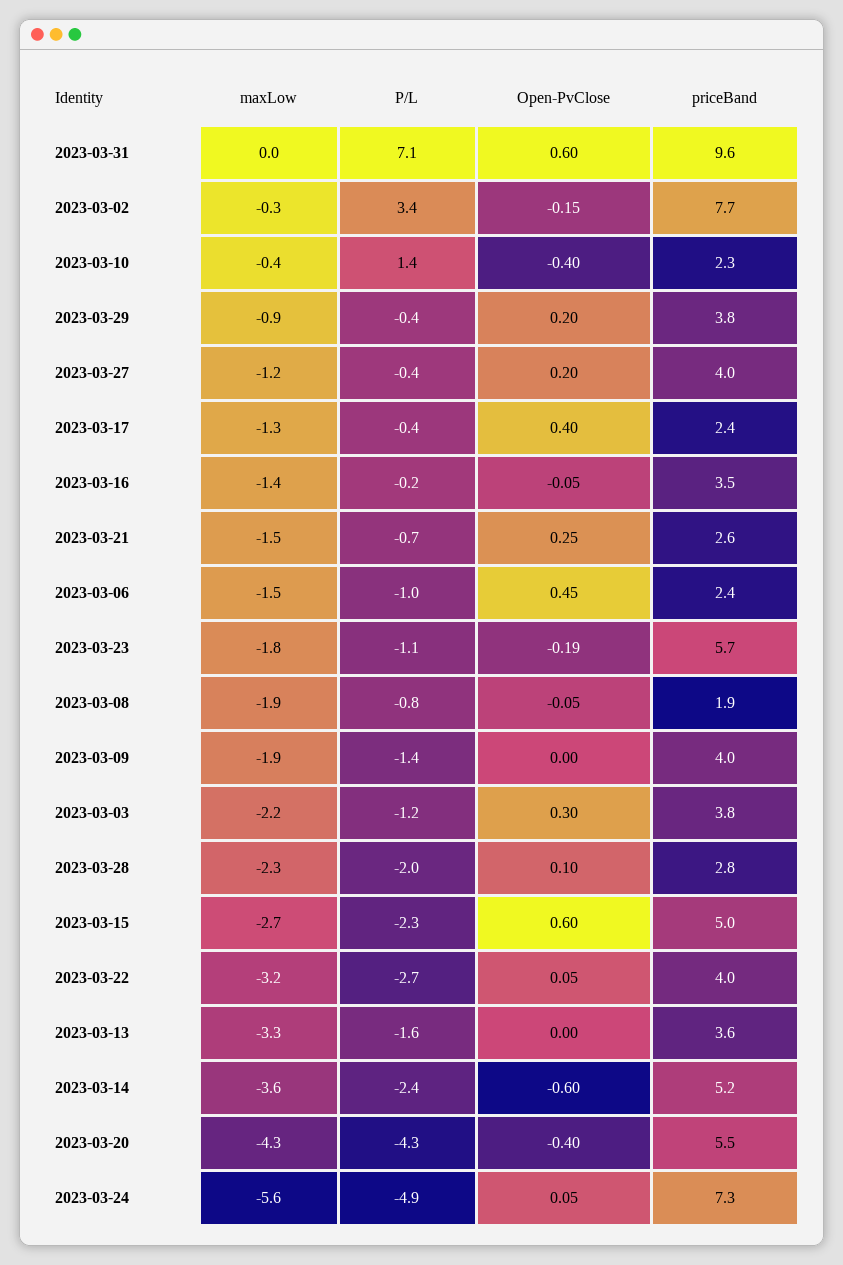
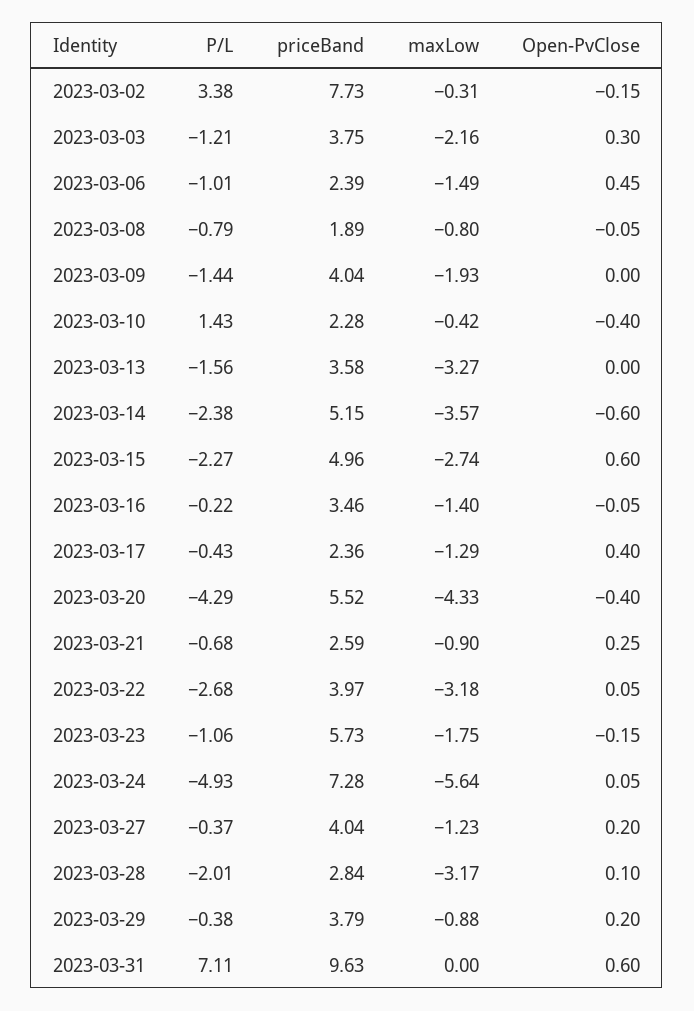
  {
    "maxLow": {
      "2023-03-31": 0,
      "2023-03-02": -0.31,
      "2023-03-10": -0.42,
      "2023-03-29": -0.88,
      "2023-03-27": -1.23,
      "2023-03-17": -1.29,
      "2023-03-16": -1.4,
-     "2023-03-21": -1.5,
+     "2023-03-21": -0.9,
      "2023-03-06": -1.49,
      "2023-03-23": -1.75,
-     "2023-03-08": -1.9,
+     "2023-03-08": -0.8,
      "2023-03-09": -1.93,
      "2023-03-03": -2.16,
-     "2023-03-28": -2.3,
+     "2023-03-28": -3.17,
      "2023-03-15": -2.74,
      "2023-03-22": -3.18,
      "2023-03-13": -3.27,
      "2023-03-14": -3.57,
      "2023-03-20": -4.33,
      "2023-03-24": -5.64
    },
    "P/L": {
      "2023-03-31": 7.11,
      "2023-03-02": 3.38,
      "2023-03-10": 1.43,
      "2023-03-29": -0.38,
      "2023-03-27": -0.37,
      "2023-03-17": -0.43,
      "2023-03-16": -0.22,
      "2023-03-21": -0.68,
      "2023-03-06": -1.01,
      "2023-03-23": -1.06,
      "2023-03-08": -0.79,
      "2023-03-09": -1.44,
      "2023-03-03": -1.21,
      "2023-03-28": -2.01,
      "2023-03-15": -2.27,
      "2023-03-22": -2.68,
      "2023-03-13": -1.56,
      "2023-03-14": -2.38,
      "2023-03-20": -4.29,
      "2023-03-24": -4.93
    },
    "Open-PvClose": {
      "2023-03-31": 0.6,
      "2023-03-02": -0.15,
      "2023-03-10": -0.4,
      "2023-03-29": 0.2,
      "2023-03-27": 0.2,
      "2023-03-17": 0.4,
      "2023-03-16": -0.05,
      "2023-03-21": 0.25,
      "2023-03-06": 0.45,
-     "2023-03-23": -0.19,
+     "2023-03-23": -0.15,
      "2023-03-08": -0.05,
      "2023-03-09": 0,
      "2023-03-03": 0.3,
      "2023-03-28": 0.1,
      "2023-03-15": 0.6,
      "2023-03-22": 0.05,
      "2023-03-13": 0,
      "2023-03-14": -0.6,
      "2023-03-20": -0.4,
      "2023-03-24": 0.05
    },
    "priceBand": {
      "2023-03-31": 9.63,
      "2023-03-02": 7.73,
      "2023-03-10": 2.28,
      "2023-03-29": 3.79,
      "2023-03-27": 4.04,
      "2023-03-17": 2.36,
      "2023-03-16": 3.46,
      "2023-03-21": 2.59,
      "2023-03-06": 2.39,
      "2023-03-23": 5.73,
      "2023-03-08": 1.89,
      "2023-03-09": 4.04,
      "2023-03-03": 3.75,
      "2023-03-28": 2.84,
      "2023-03-15": 4.96,
      "2023-03-22": 3.97,
      "2023-03-13": 3.58,
      "2023-03-14": 5.15,
      "2023-03-20": 5.52,
      "2023-03-24": 7.28
    }
  }

